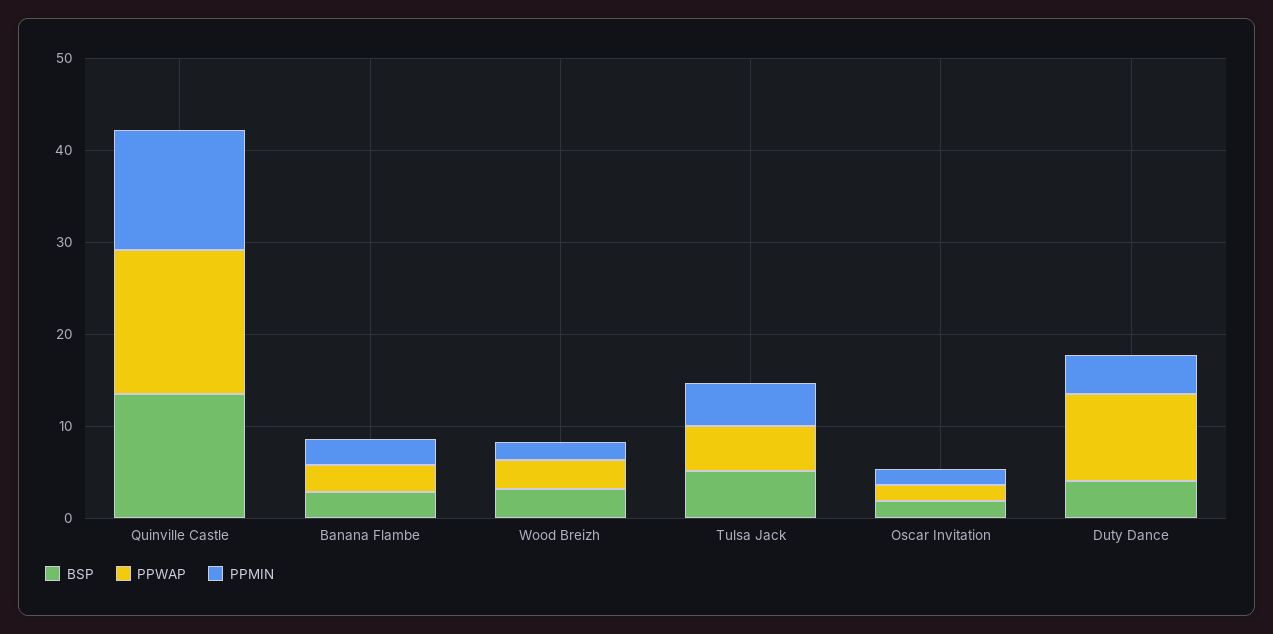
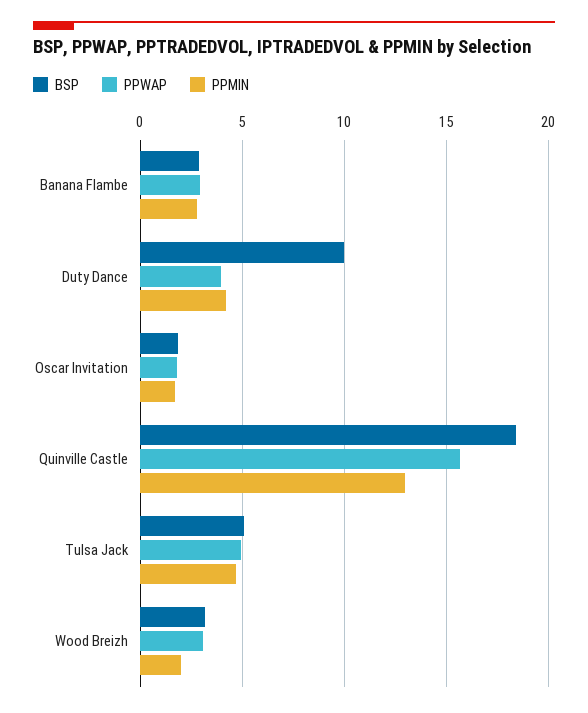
  {
    "BSP": {
-     "Quinville Castle": 14,
+     "Quinville Castle": 18.5,
      "Banana Flambe": 3,
      "Wood Breizh": 3,
      "Tulsa Jack": 5,
      "Oscar Invitation": 2,
-     "Duty Dance": 4
+     "Duty Dance": 10
    },
    "PPWAP": {
      "Quinville Castle": 15.5,
      "Banana Flambe": 3,
      "Wood Breizh": 3,
      "Tulsa Jack": 5,
      "Oscar Invitation": 2,
-     "Duty Dance": 10
+     "Duty Dance": 4
    },
    "PPMIN": {
      "Quinville Castle": 13,
      "Banana Flambe": 3,
      "Wood Breizh": 2,
      "Tulsa Jack": 4.5,
      "Oscar Invitation": 1.5,
      "Duty Dance": 4
    }
  }

